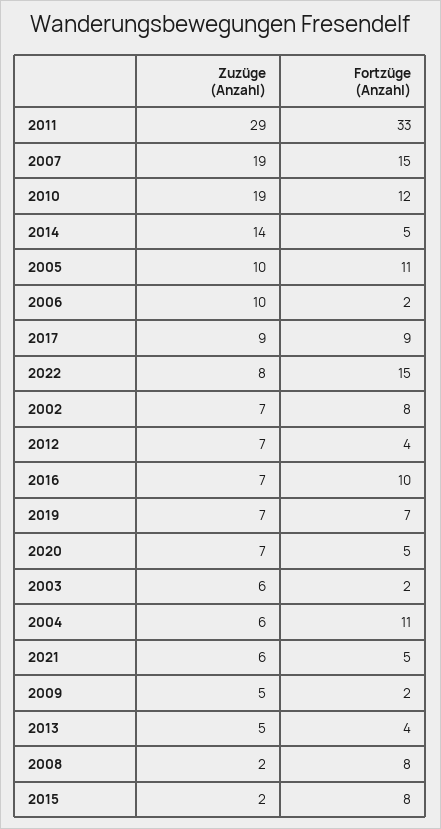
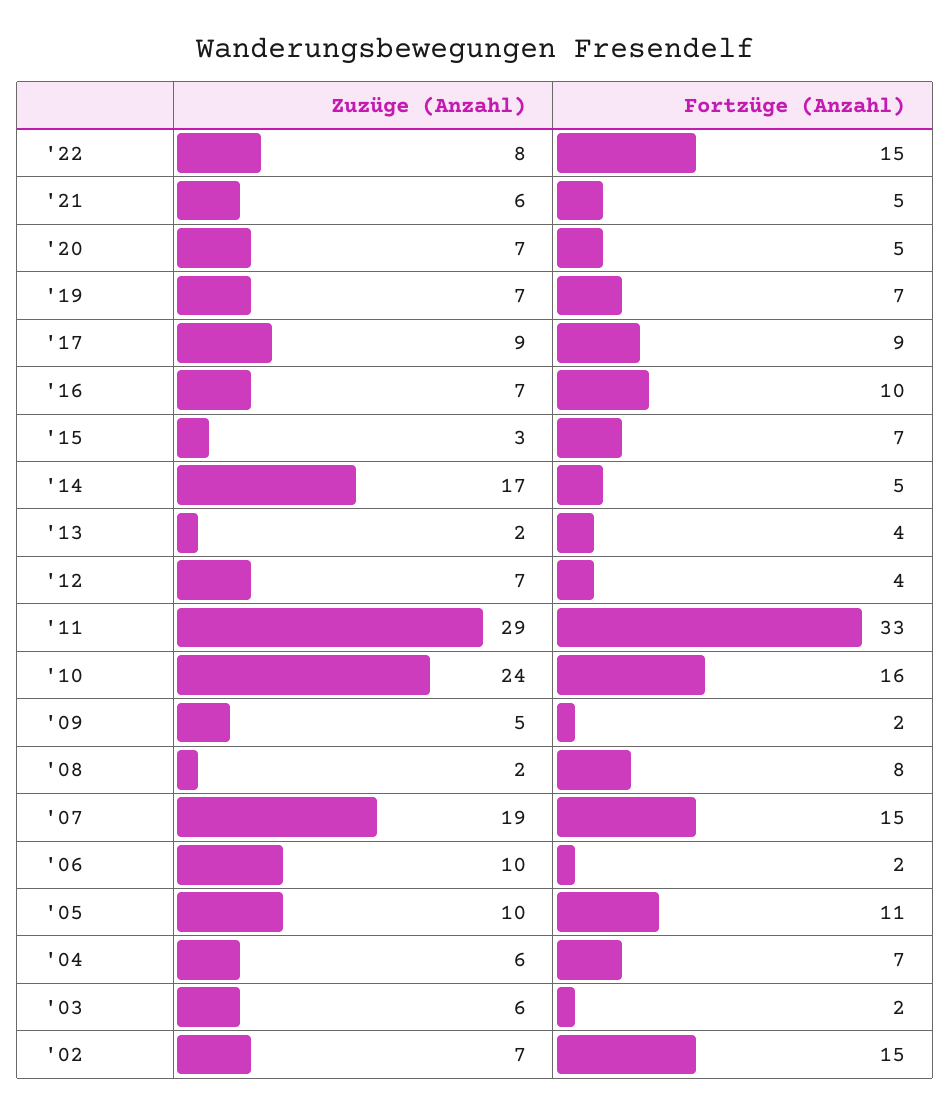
  {
    "Zuzüge (Anzahl)": {
      "2011": 29,
      "2007": 19,
-     "2010": 19,
+     "2010": 24,
-     "2014": 14,
+     "2014": 17,
      "2005": 10,
      "2006": 10,
      "2017": 9,
      "2022": 8,
      "2002": 7,
      "2012": 7,
      "2016": 7,
      "2019": 7,
      "2020": 7,
      "2003": 6,
      "2004": 6,
      "2021": 6,
      "2009": 5,
-     "2013": 5,
+     "2013": 2,
      "2008": 2,
-     "2015": 2
+     "2015": 3
    },
    "Fortzüge (Anzahl)": {
      "2011": 33,
      "2007": 15,
-     "2010": 12,
+     "2010": 16,
      "2014": 5,
      "2005": 11,
      "2006": 2,
      "2017": 9,
      "2022": 15,
-     "2002": 8,
+     "2002": 15,
      "2012": 4,
      "2016": 10,
      "2019": 7,
      "2020": 5,
      "2003": 2,
-     "2004": 11,
+     "2004": 7,
      "2021": 5,
      "2009": 2,
      "2013": 4,
      "2008": 8,
-     "2015": 8
+     "2015": 7
    }
  }

